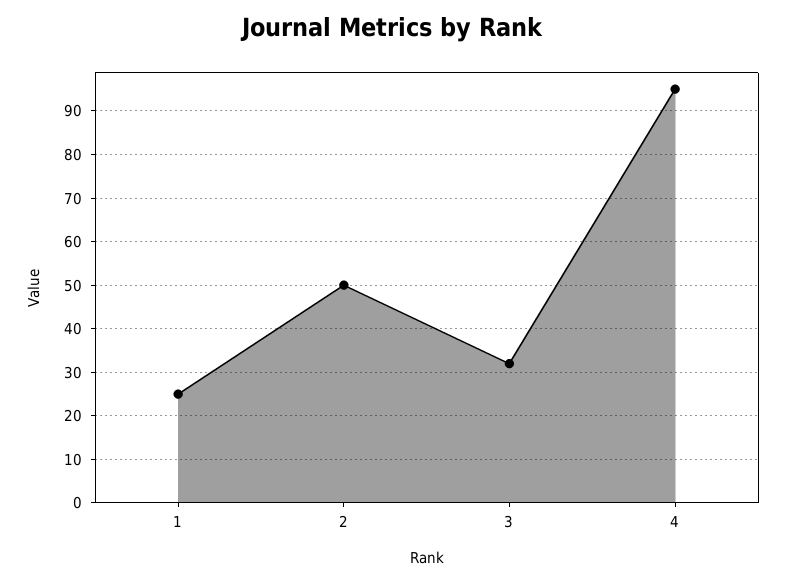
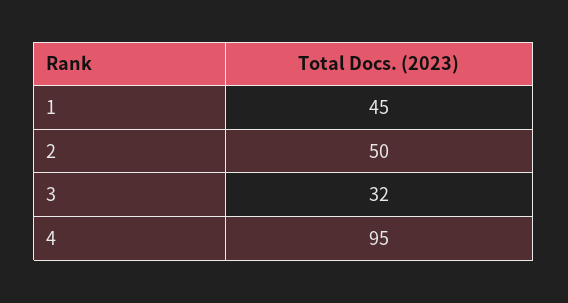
  {
-   "1": 25,
+   "1": 45,
    "2": 50,
    "3": 32,
    "4": 95
  }

